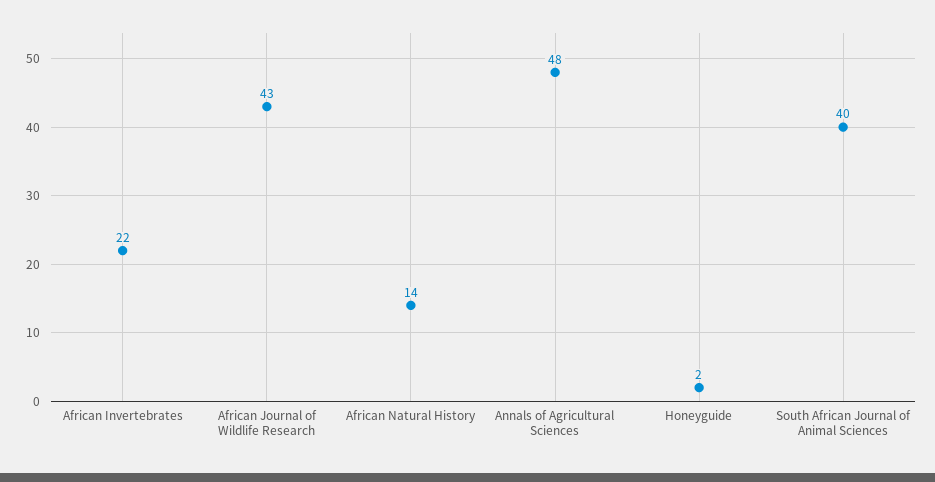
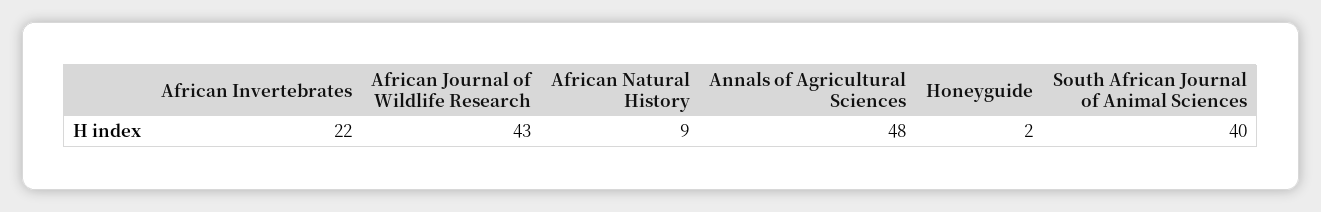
  {
    "African Invertebrates": 22,
    "African Journal of Wildlife Research": 43,
-   "African Natural History": 14,
+   "African Natural History": 9,
    "Annals of Agricultural Sciences": 48,
    "Honeyguide": 2,
    "South African Journal of Animal Sciences": 40
  }

